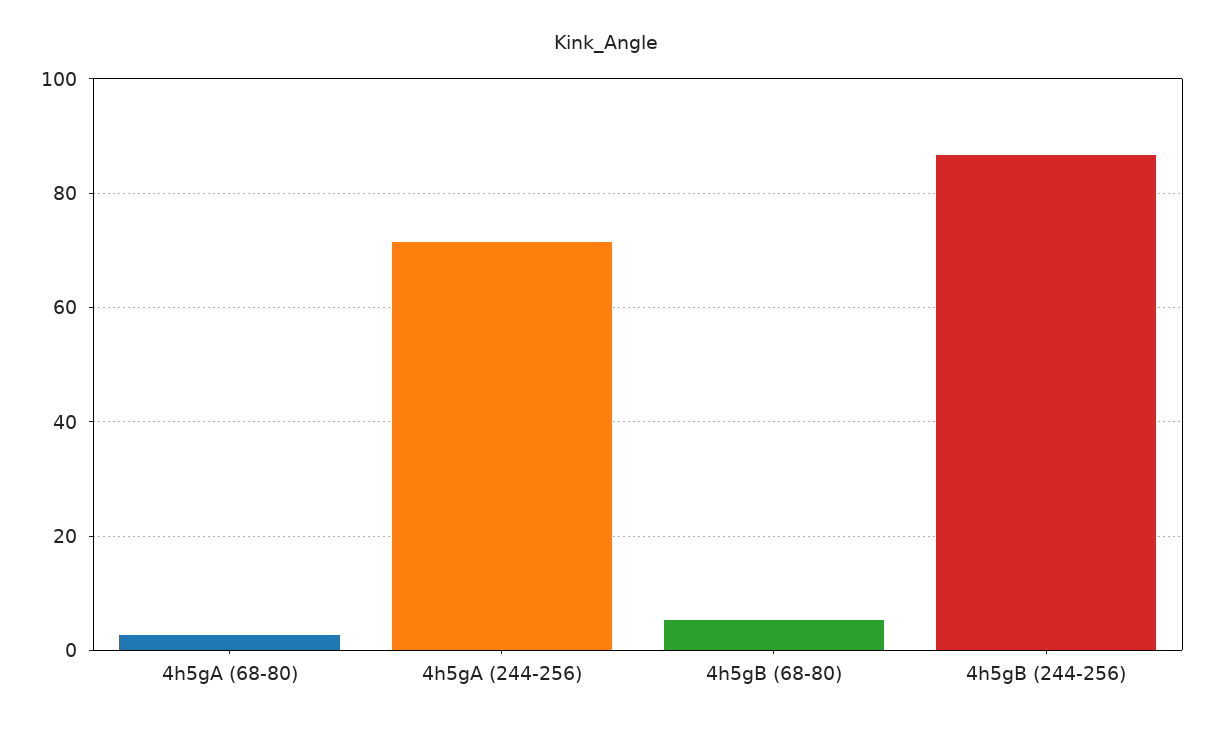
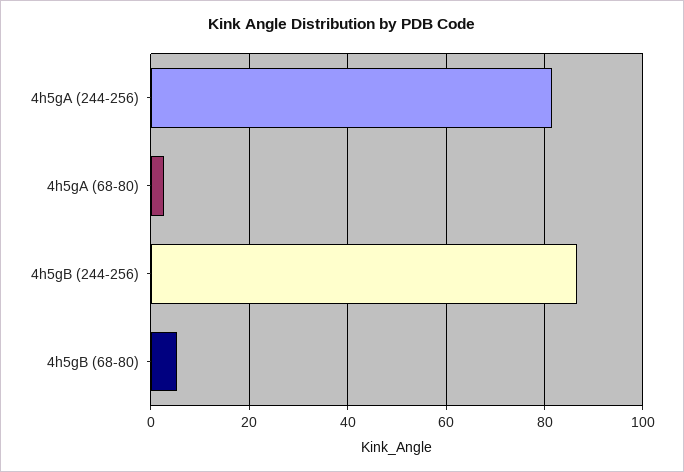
  {
    "4h5gA (68-80)": 2,
-   "4h5gA (244-256)": 72,
+   "4h5gA (244-256)": 82,
    "4h5gB (68-80)": 6,
    "4h5gB (244-256)": 86
  }

